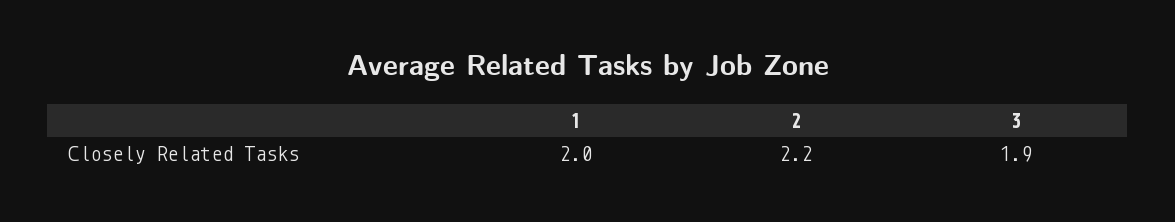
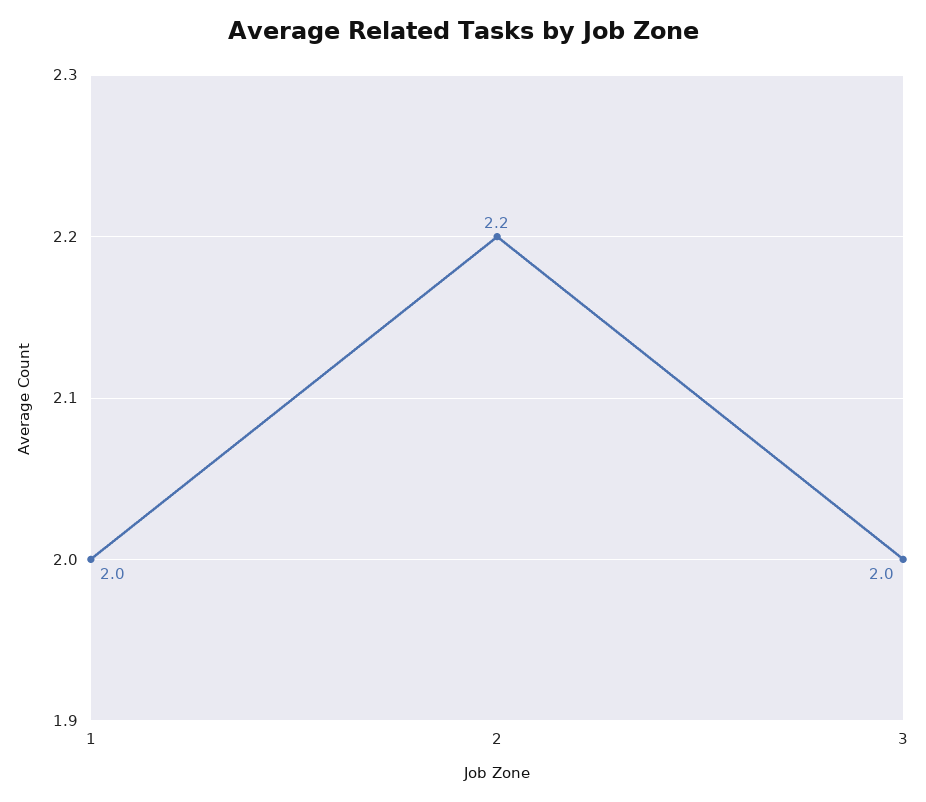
  {
    "1": 2,
    "2": 2.2,
-   "3": 1.9
+   "3": 2
  }

